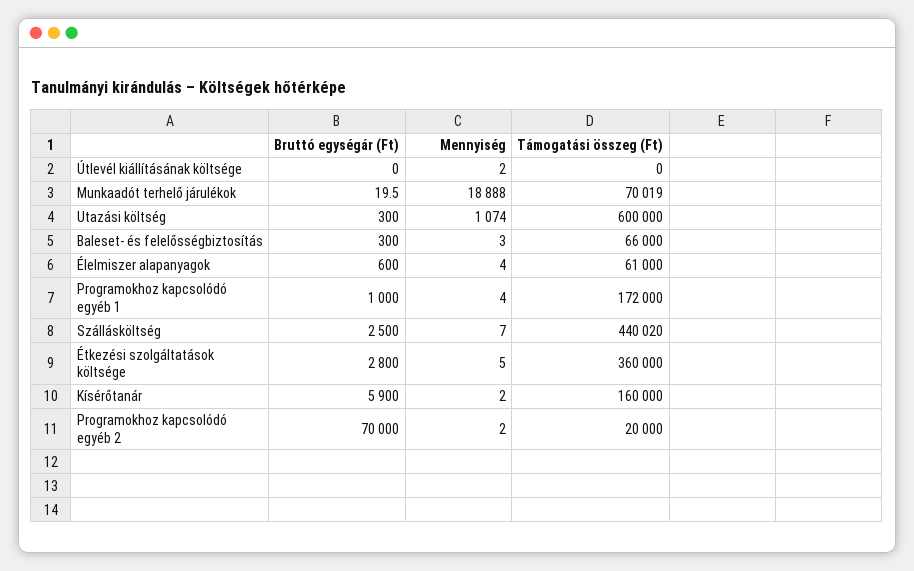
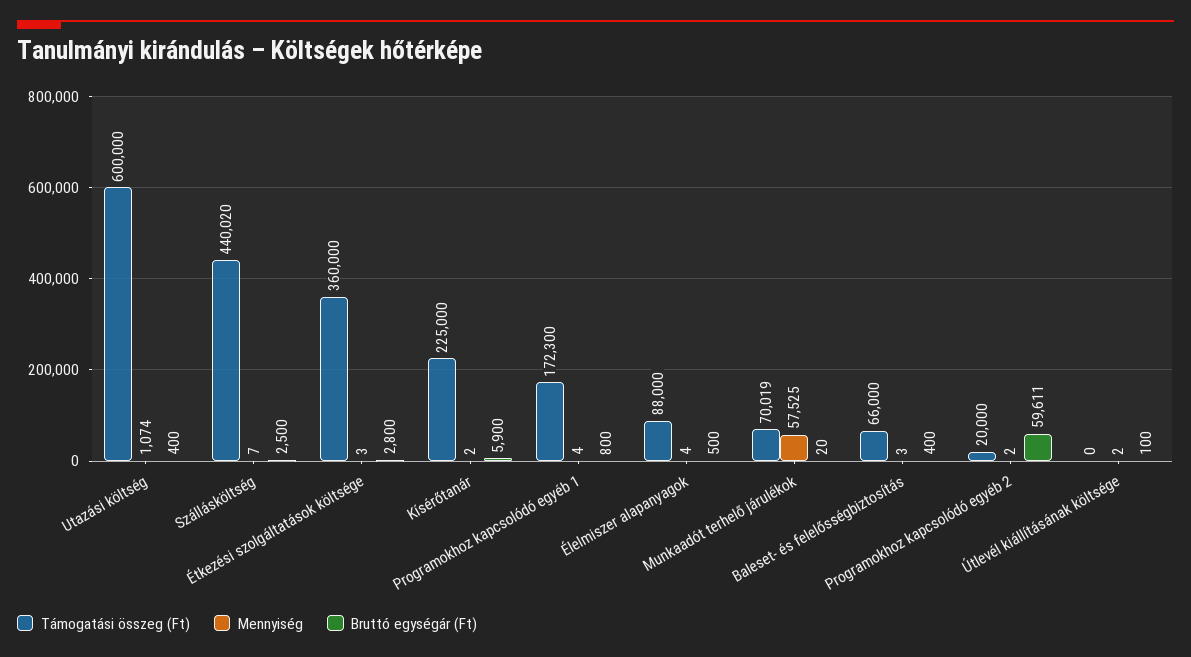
  {
    "Bruttó egységár (Ft)": {
-     "Útlevél kiállításának költsége": 0,
+     "Útlevél kiállításának költsége": 100,
      "Munkaadót terhelő járulékok": 19.5,
-     "Utazási költség": 300,
+     "Utazási költség": 400,
-     "Baleset- és felelősségbiztosítás": 300,
+     "Baleset- és felelősségbiztosítás": 400,
-     "Élelmiszer alapanyagok": 600,
+     "Élelmiszer alapanyagok": 500,
-     "Programokhoz kapcsolódó egyéb 1": 1000,
+     "Programokhoz kapcsolódó egyéb 1": 800,
      "Szállásköltség": 2500,
      "Étkezési szolgáltatások költsége": 2800,
      "Kísérőtanár": 5900,
-     "Programokhoz kapcsolódó egyéb 2": 70000
+     "Programokhoz kapcsolódó egyéb 2": 59611
    },
    "Mennyiség": {
      "Útlevél kiállításának költsége": 2,
-     "Munkaadót terhelő járulékok": 18888,
+     "Munkaadót terhelő járulékok": 57525,
      "Utazási költség": 1074,
      "Baleset- és felelősségbiztosítás": 3,
      "Élelmiszer alapanyagok": 4,
      "Programokhoz kapcsolódó egyéb 1": 4,
      "Szállásköltség": 7,
-     "Étkezési szolgáltatások költsége": 5,
+     "Étkezési szolgáltatások költsége": 3,
      "Kísérőtanár": 2,
      "Programokhoz kapcsolódó egyéb 2": 2
    },
    "Támogatási összeg (Ft)": {
      "Útlevél kiállításának költsége": 0,
      "Munkaadót terhelő járulékok": 70019,
      "Utazási költség": 600000,
      "Baleset- és felelősségbiztosítás": 66000,
-     "Élelmiszer alapanyagok": 61000,
+     "Élelmiszer alapanyagok": 88000,
-     "Programokhoz kapcsolódó egyéb 1": 172000,
+     "Programokhoz kapcsolódó egyéb 1": 172300,
      "Szállásköltség": 440020,
      "Étkezési szolgáltatások költsége": 360000,
-     "Kísérőtanár": 160000,
+     "Kísérőtanár": 225000,
      "Programokhoz kapcsolódó egyéb 2": 20000
    }
  }

